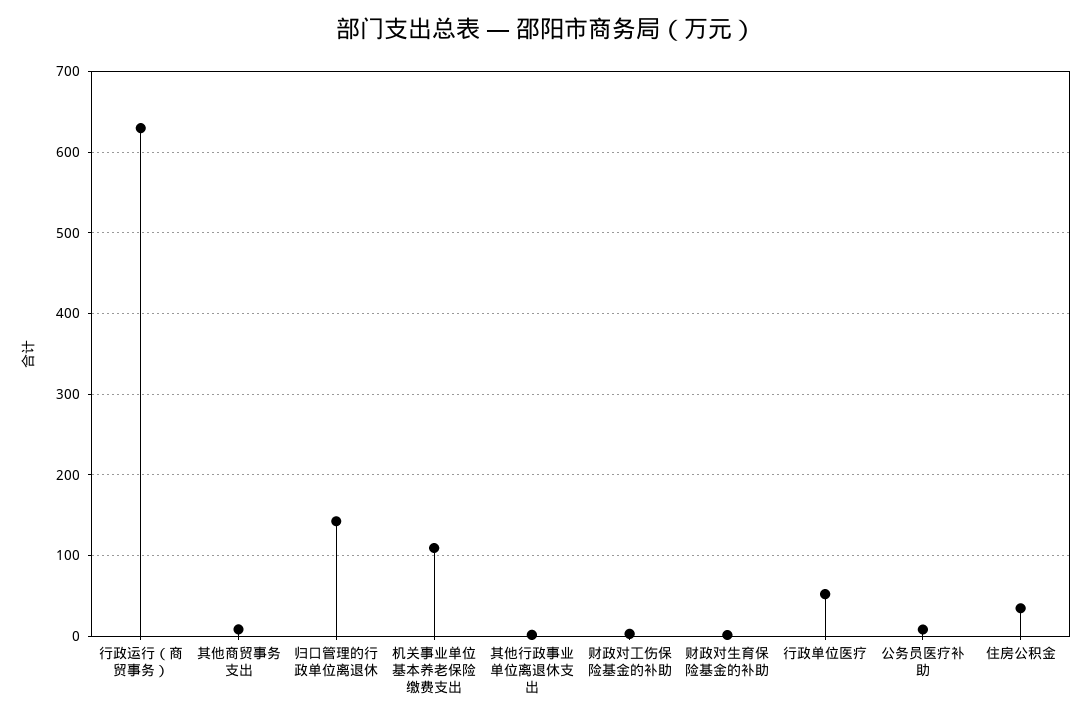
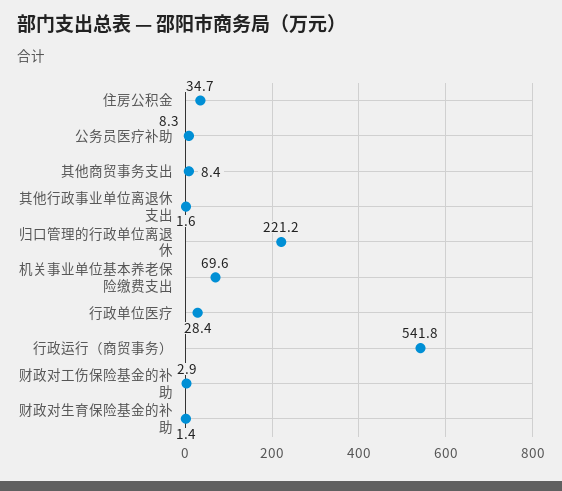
  {
-   "行政运行（商贸事务）": 630,
+   "行政运行（商贸事务）": 541.8,
    "其他商贸事务支出": 8.4,
-   "归口管理的行政单位离退休": 140,
+   "归口管理的行政单位离退休": 221.2,
-   "机关事业单位基本养老保险缴费支出": 110,
+   "机关事业单位基本养老保险缴费支出": 69.6,
    "其他行政事业单位离退休支出": 1.6,
    "财政对工伤保险基金的补助": 2.9,
    "财政对生育保险基金的补助": 1.4,
-   "行政单位医疗": 50,
+   "行政单位医疗": 28.4,
    "公务员医疗补助": 8.3,
    "住房公积金": 34.7
  }

